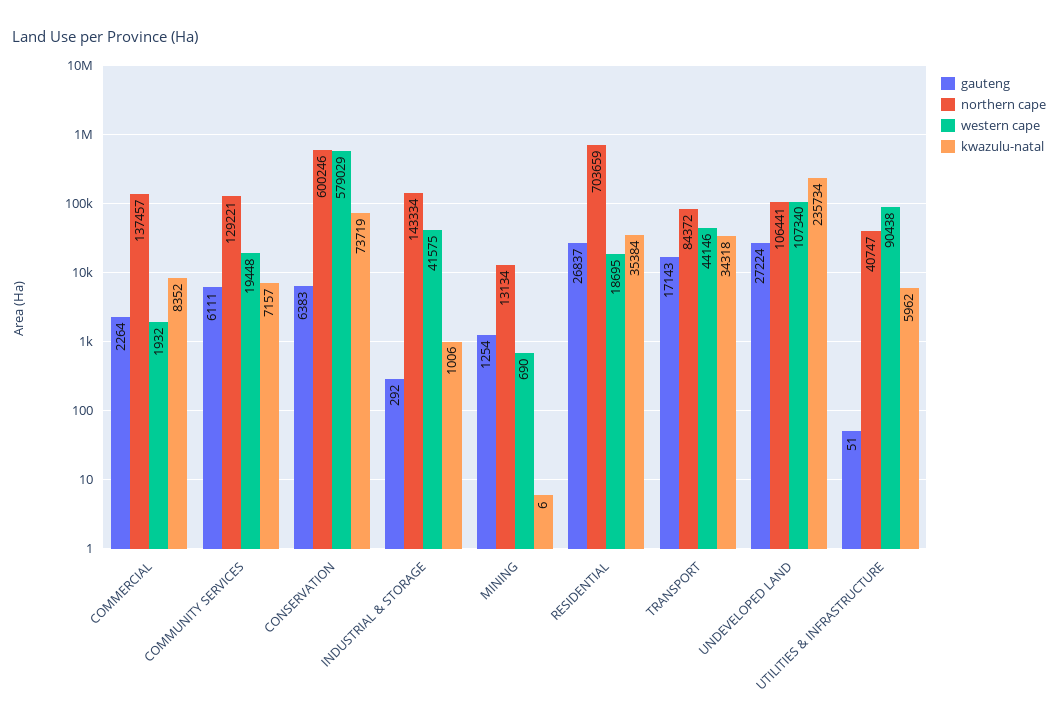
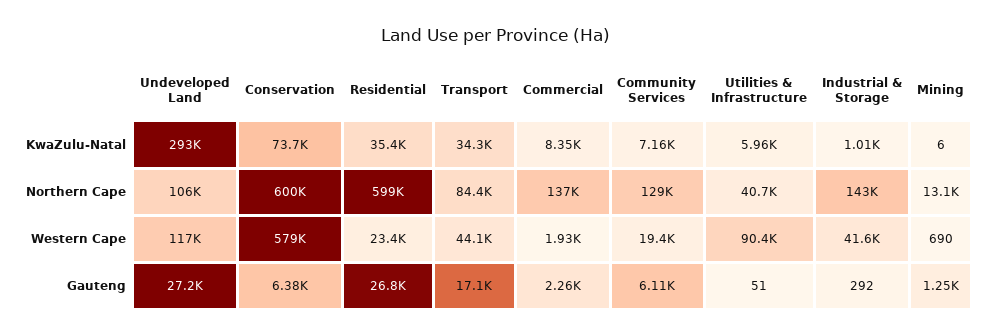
  {
    "gauteng": {
      "COMMERCIAL": 2264,
      "COMMUNITY SERVICES": 6111,
      "CONSERVATION": 6383,
      "INDUSTRIAL & STORAGE": 292,
      "MINING": 1254,
      "RESIDENTIAL": 26837,
      "TRANSPORT": 17143,
      "UNDEVELOPED LAND": 27224,
      "UTILITIES & INFRASTRUCTURE": 51
    },
    "northern cape": {
      "COMMERCIAL": 137457,
      "COMMUNITY SERVICES": 129221,
      "CONSERVATION": 600246,
      "INDUSTRIAL & STORAGE": 143334,
      "MINING": 13134,
-     "RESIDENTIAL": 703659,
+     "RESIDENTIAL": 599000,
      "TRANSPORT": 84372,
      "UNDEVELOPED LAND": 106441,
      "UTILITIES & INFRASTRUCTURE": 40747
    },
    "western cape": {
      "COMMERCIAL": 1932,
      "COMMUNITY SERVICES": 19448,
      "CONSERVATION": 579029,
      "INDUSTRIAL & STORAGE": 41575,
      "MINING": 690,
-     "RESIDENTIAL": 18695,
+     "RESIDENTIAL": 23400,
      "TRANSPORT": 44146,
-     "UNDEVELOPED LAND": 107340,
+     "UNDEVELOPED LAND": 117000,
      "UTILITIES & INFRASTRUCTURE": 90438
    },
    "kwazulu-natal": {
      "COMMERCIAL": 8352,
      "COMMUNITY SERVICES": 7157,
      "CONSERVATION": 73719,
      "INDUSTRIAL & STORAGE": 1006,
      "MINING": 6,
      "RESIDENTIAL": 35384,
      "TRANSPORT": 34318,
-     "UNDEVELOPED LAND": 235734,
+     "UNDEVELOPED LAND": 293000,
      "UTILITIES & INFRASTRUCTURE": 5962
    }
  }

